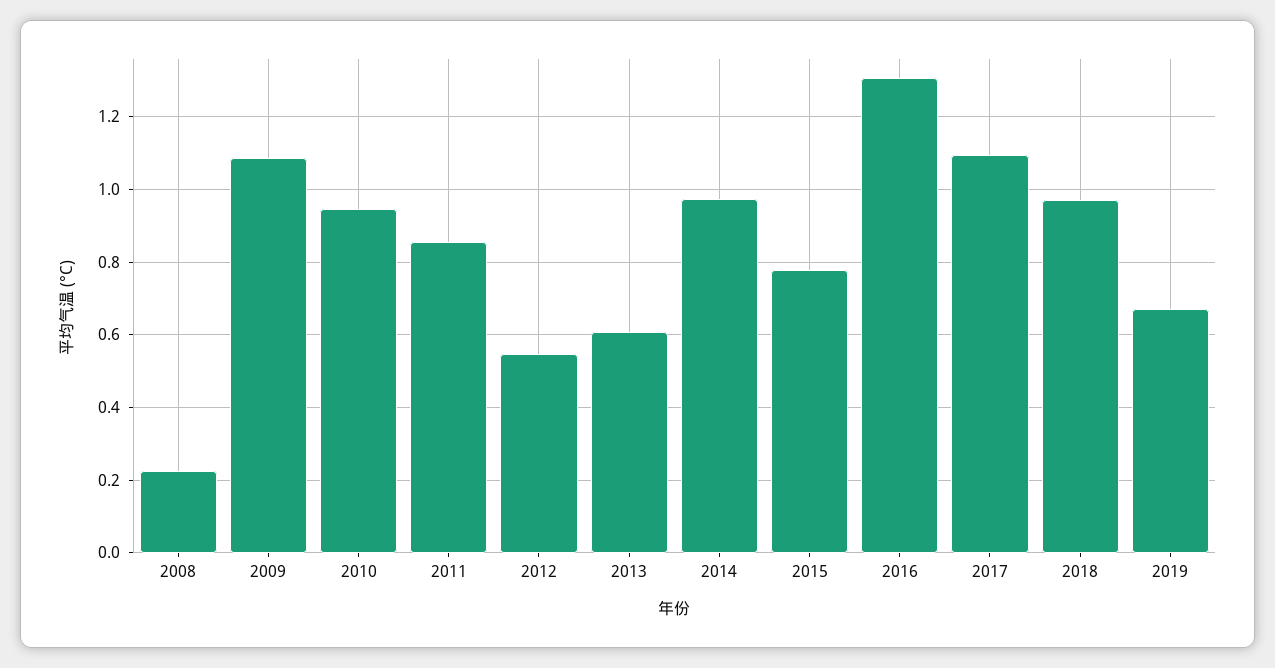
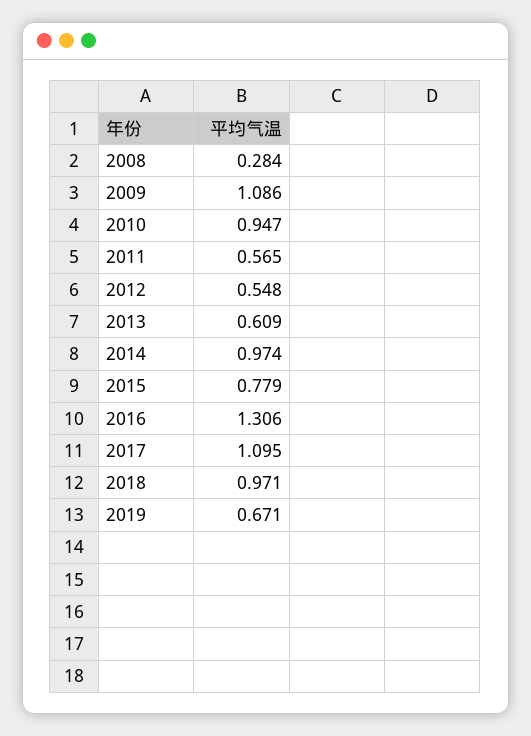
  {
-   "2008": 0.22,
+   "2008": 0.284,
    "2009": 1.086,
    "2010": 0.947,
-   "2011": 0.86,
+   "2011": 0.565,
    "2012": 0.548,
    "2013": 0.609,
    "2014": 0.974,
    "2015": 0.779,
    "2016": 1.306,
    "2017": 1.095,
    "2018": 0.971,
    "2019": 0.671
  }

